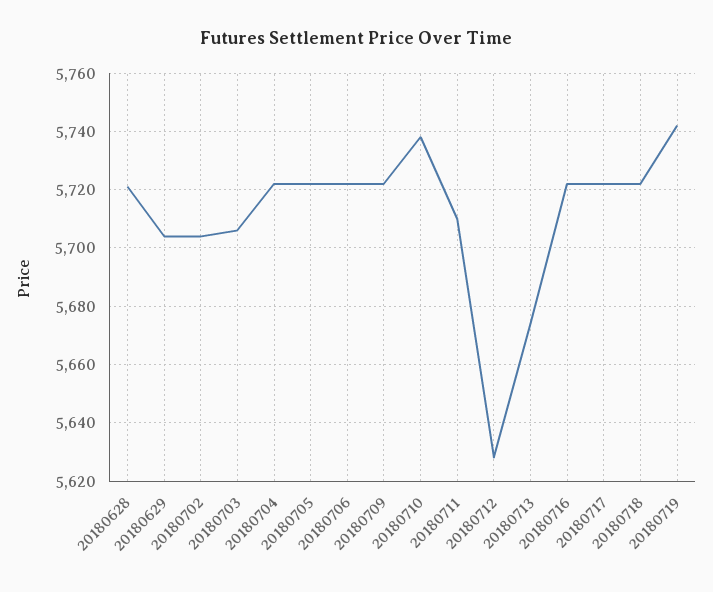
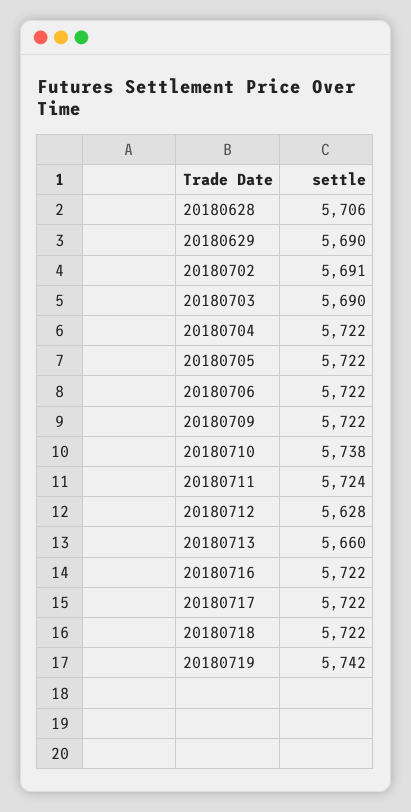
  {
-   "20180628": 5720,
+   "20180628": 5706,
-   "20180629": 5705,
+   "20180629": 5690,
-   "20180702": 5705,
+   "20180702": 5691,
-   "20180703": 5705,
+   "20180703": 5690,
    "20180704": 5722,
    "20180705": 5722,
    "20180706": 5722,
    "20180709": 5722,
    "20180710": 5738,
-   "20180711": 5710,
+   "20180711": 5724,
    "20180712": 5628,
-   "20180713": 5675,
+   "20180713": 5660,
    "20180716": 5722,
    "20180717": 5722,
    "20180718": 5722,
    "20180719": 5742
  }

